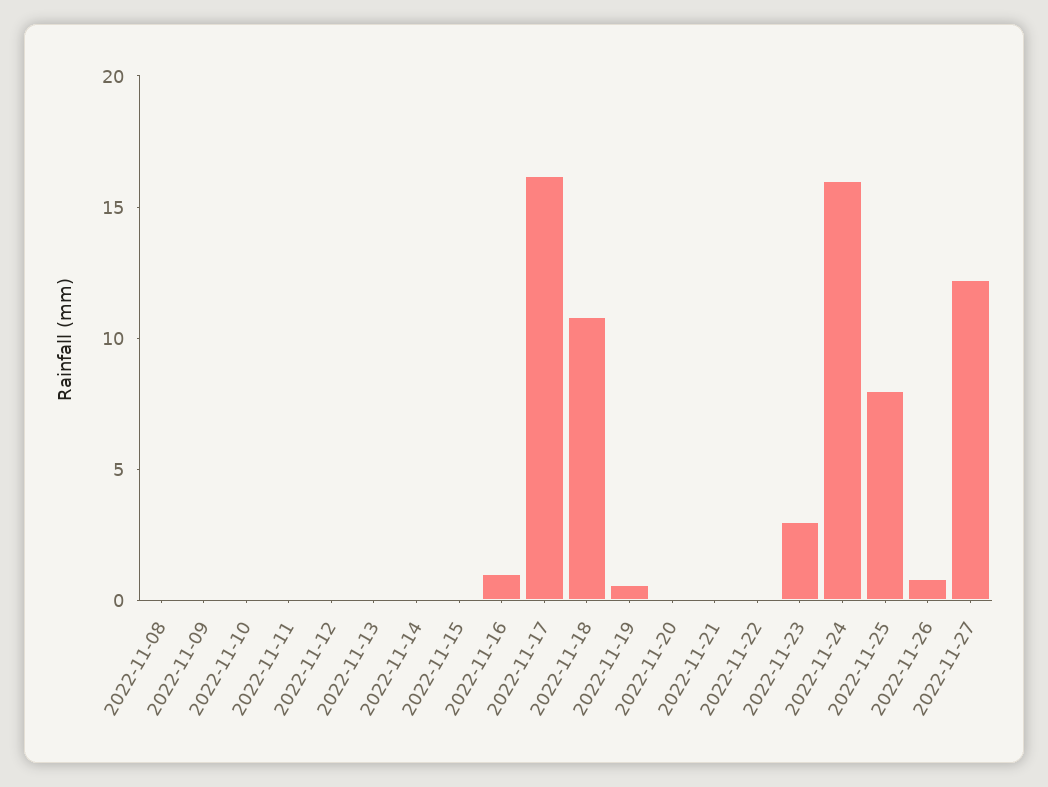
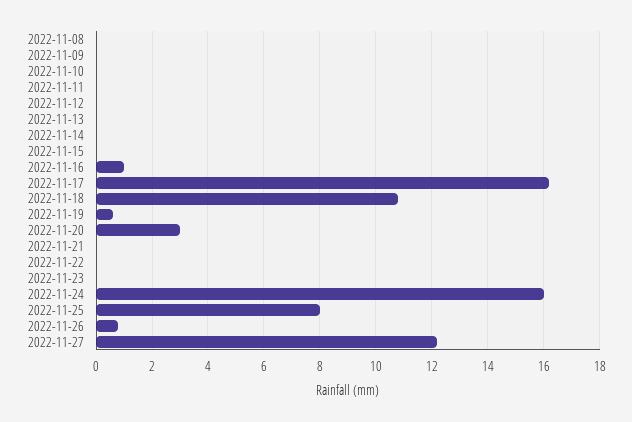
  {
    "2022-11-08": 0,
    "2022-11-09": 0,
    "2022-11-10": 0,
    "2022-11-11": 0,
    "2022-11-12": 0,
    "2022-11-13": 0,
    "2022-11-14": 0,
    "2022-11-15": 0,
    "2022-11-16": 1,
    "2022-11-17": 16,
    "2022-11-18": 11,
    "2022-11-19": 0.5,
-   "2022-11-20": 0,
+   "2022-11-20": 3,
    "2022-11-21": 0,
    "2022-11-22": 0,
-   "2022-11-23": 3,
+   "2022-11-23": 0,
    "2022-11-24": 16,
    "2022-11-25": 8,
    "2022-11-26": 1,
    "2022-11-27": 12
  }

